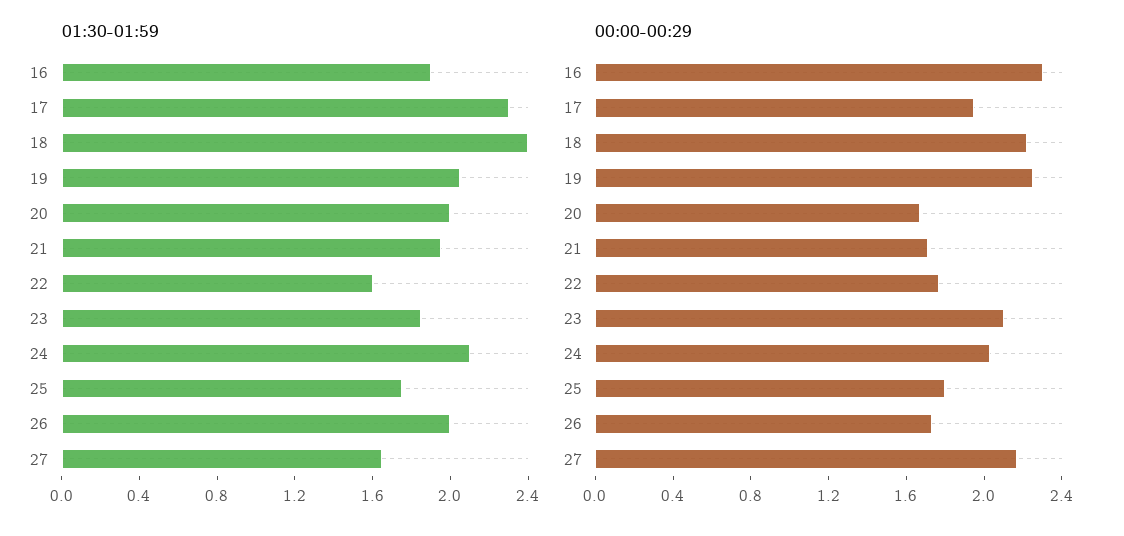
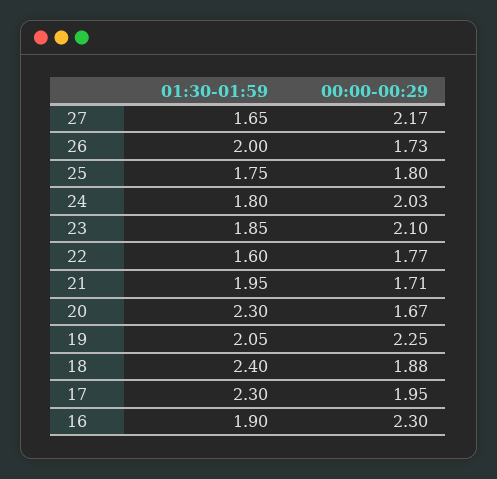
  {
    "01:30-01:59": {
      "16": 1.9,
      "17": 2.3,
      "18": 2.4,
      "19": 2.05,
-     "20": 2,
+     "20": 2.3,
      "21": 1.95,
      "22": 1.6,
      "23": 1.85,
-     "24": 2.1,
+     "24": 1.8,
      "25": 1.75,
      "26": 2,
      "27": 1.65
    },
    "00:00-00:29": {
      "16": 2.3,
      "17": 1.95,
-     "18": 2.2,
+     "18": 1.88,
      "19": 2.25,
      "20": 1.67,
      "21": 1.71,
      "22": 1.77,
      "23": 2.1,
      "24": 2.03,
      "25": 1.8,
      "26": 1.73,
      "27": 2.17
    }
  }

